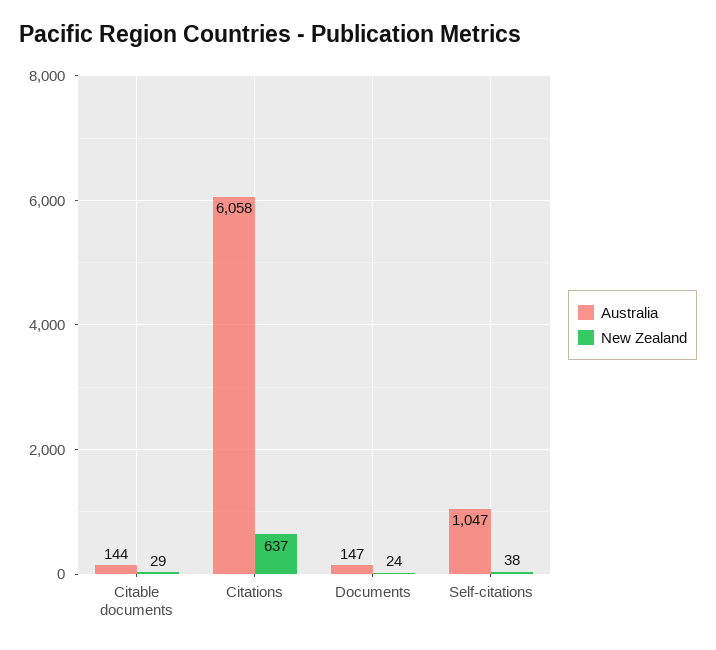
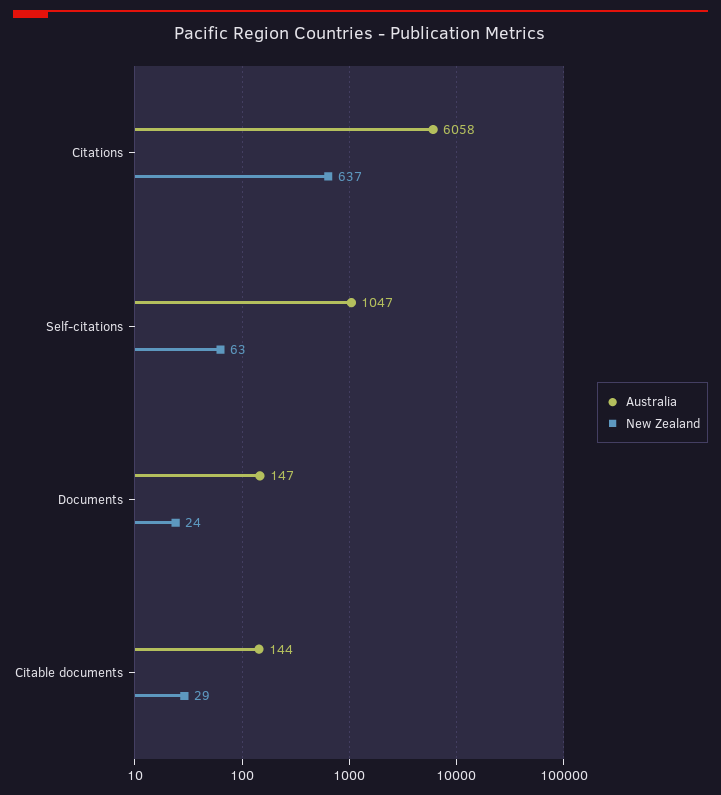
  {
    "Australia": {
      "Citable documents": 144,
      "Citations": 6058,
      "Documents": 147,
      "Self-citations": 1047
    },
    "New Zealand": {
      "Citable documents": 29,
      "Citations": 637,
      "Documents": 24,
-     "Self-citations": 38
+     "Self-citations": 63
    }
  }

